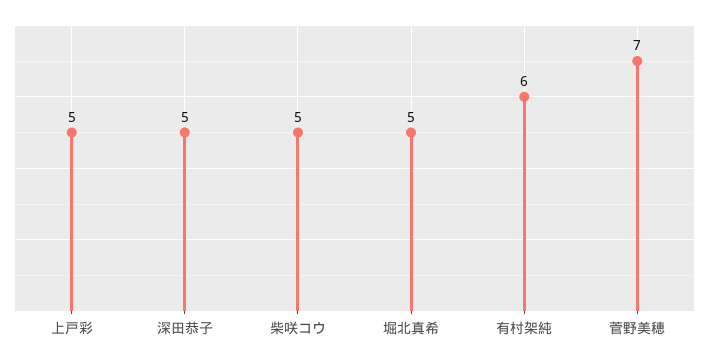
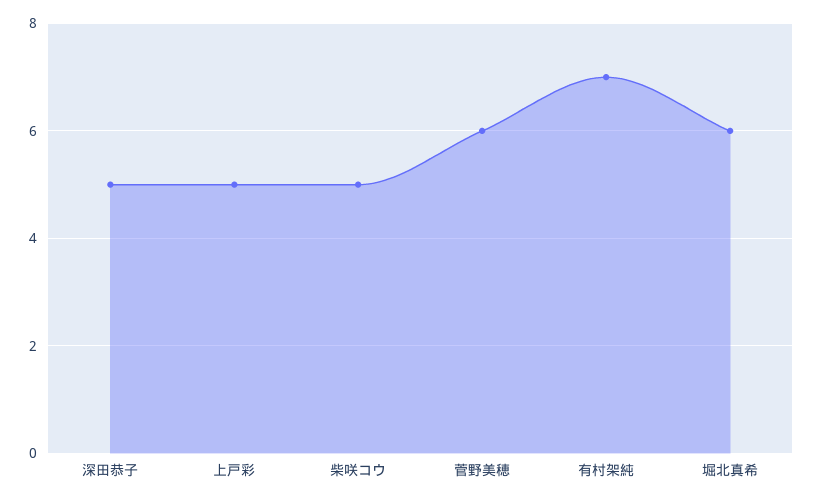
  {
    "上戸彩": 5,
    "深田恭子": 5,
    "柴咲コウ": 5,
-   "堀北真希": 5,
+   "堀北真希": 6,
-   "有村架純": 6,
+   "有村架純": 7,
-   "菅野美穂": 7
+   "菅野美穂": 6
  }

